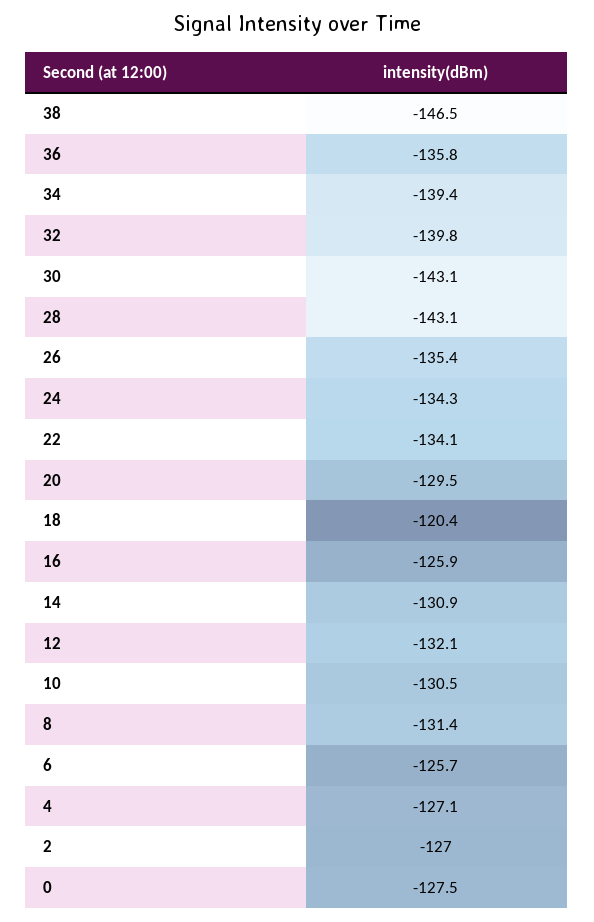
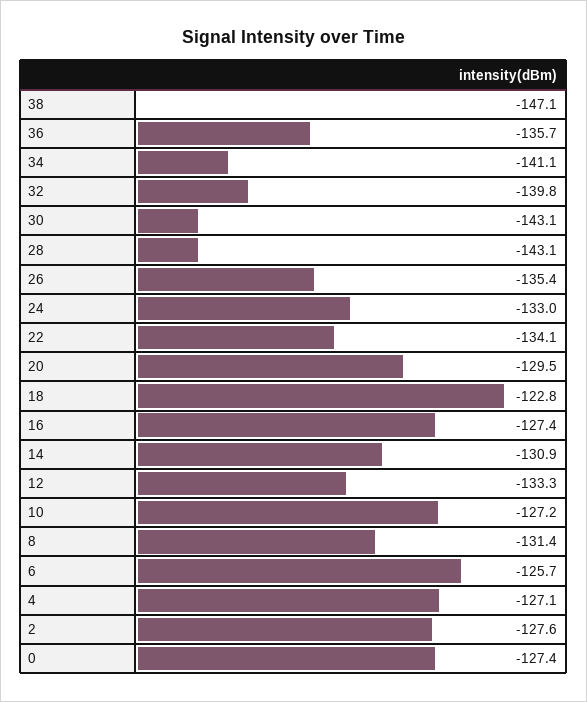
  {
-   "38": -146.5,
+   "38": -147.1,
-   "36": -135.8,
+   "36": -135.7,
-   "34": -139.4,
+   "34": -141.1,
    "32": -139.8,
    "30": -143.1,
    "28": -143.1,
    "26": -135.4,
-   "24": -134.3,
+   "24": -133,
    "22": -134.1,
    "20": -129.5,
-   "18": -120.4,
+   "18": -122.8,
-   "16": -125.9,
+   "16": -127.4,
    "14": -130.9,
-   "12": -132.1,
+   "12": -133.3,
-   "10": -130.5,
+   "10": -127.2,
    "8": -131.4,
    "6": -125.7,
    "4": -127.1,
-   "2": -127,
+   "2": -127.6,
-   "0": -127.5
+   "0": -127.4
  }

